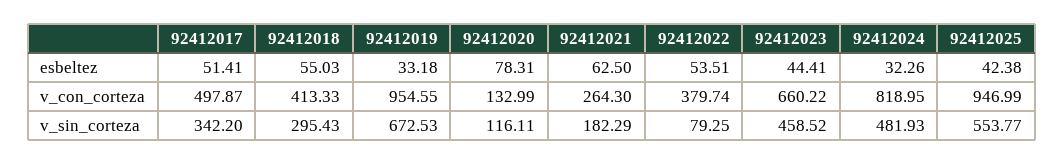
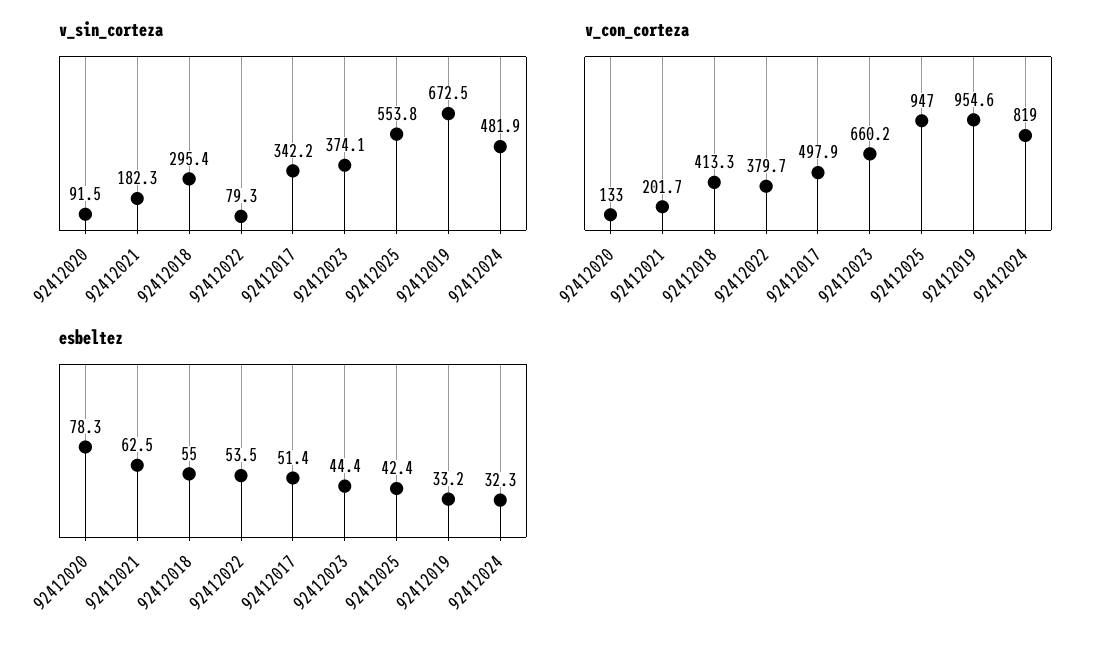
  {
    "esbeltez": {
      "92412017": 51.41,
      "92412018": 55.03,
      "92412019": 33.18,
      "92412020": 78.31,
      "92412021": 62.5,
      "92412022": 53.51,
      "92412023": 44.41,
      "92412024": 32.26,
      "92412025": 42.38
    },
    "v_con_corteza": {
      "92412017": 497.87,
      "92412018": 413.33,
      "92412019": 954.55,
      "92412020": 132.99,
-     "92412021": 264.3,
+     "92412021": 201.7,
      "92412022": 379.74,
      "92412023": 660.22,
      "92412024": 818.95,
      "92412025": 946.99
    },
    "v_sin_corteza": {
      "92412017": 342.2,
      "92412018": 295.43,
      "92412019": 672.53,
-     "92412020": 116.11,
+     "92412020": 91.5,
      "92412021": 182.29,
      "92412022": 79.25,
-     "92412023": 458.52,
+     "92412023": 374.1,
      "92412024": 481.93,
      "92412025": 553.77
    }
  }

